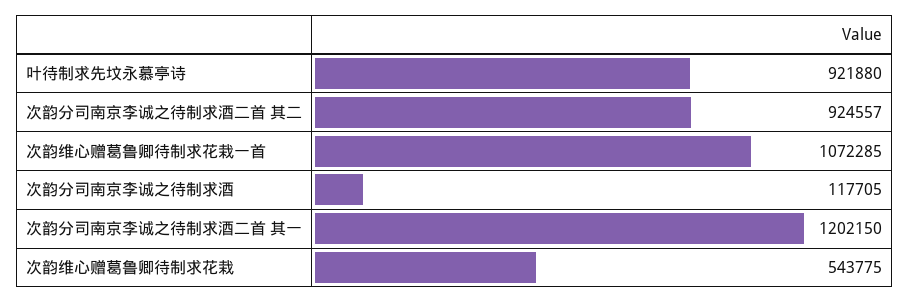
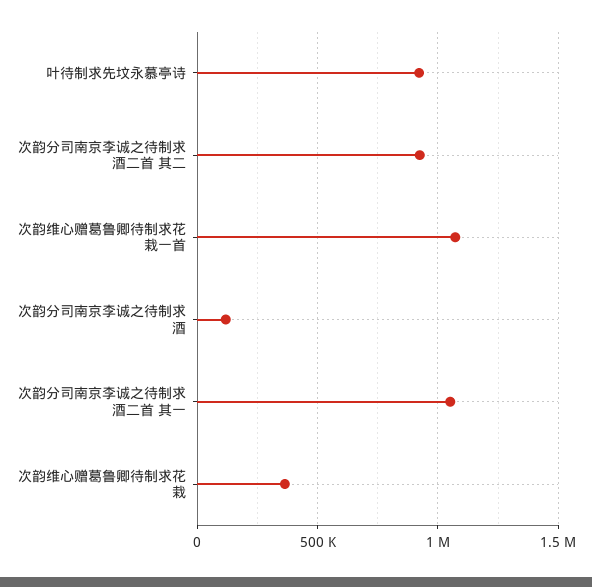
  {
    "叶待制求先坟永慕亭诗": 921880,
    "次韵分司南京李诚之待制求酒二首 其二": 924557,
    "次韵维心赠葛鲁卿待制求花栽一首": 1072285,
    "次韵分司南京李诚之待制求酒": 117705,
-   "次韵分司南京李诚之待制求酒二首 其一": 1202150,
+   "次韵分司南京李诚之待制求酒二首 其一": 1050000,
-   "次韵维心赠葛鲁卿待制求花栽": 543775
+   "次韵维心赠葛鲁卿待制求花栽": 350000
  }

